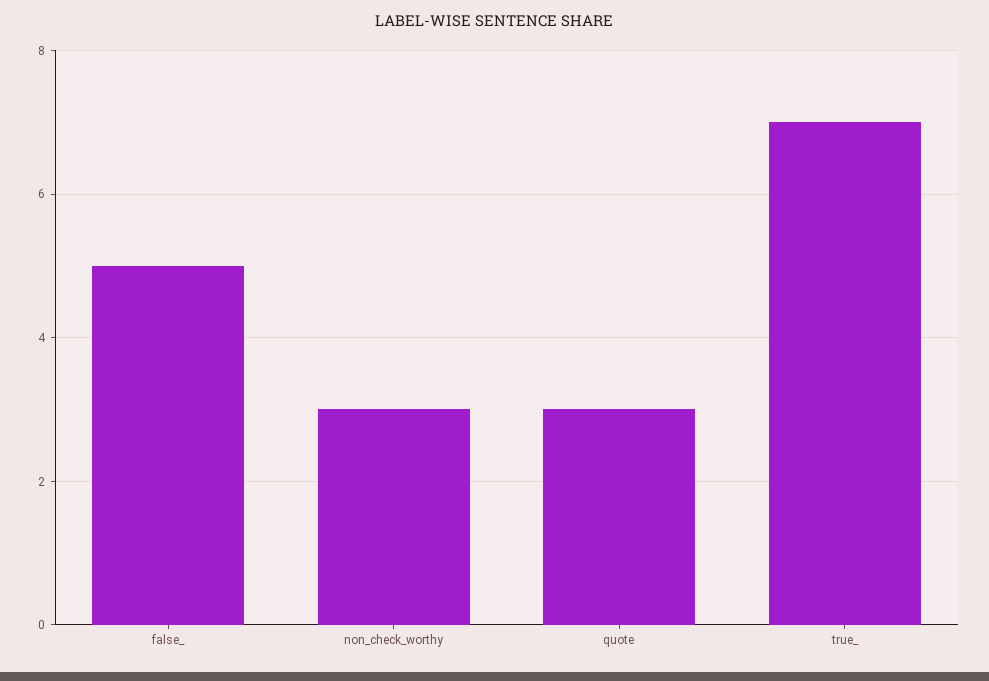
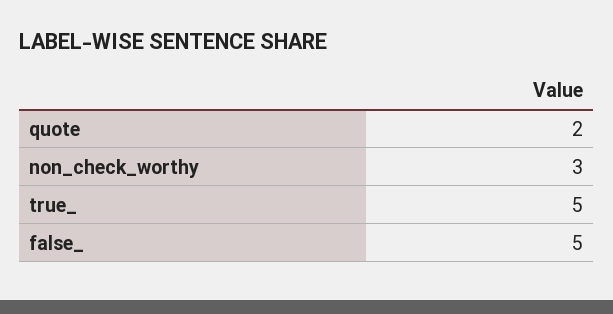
  {
    "false_": 5,
    "non_check_worthy": 3,
-   "quote": 3,
+   "quote": 2,
-   "true_": 7
+   "true_": 5
  }

